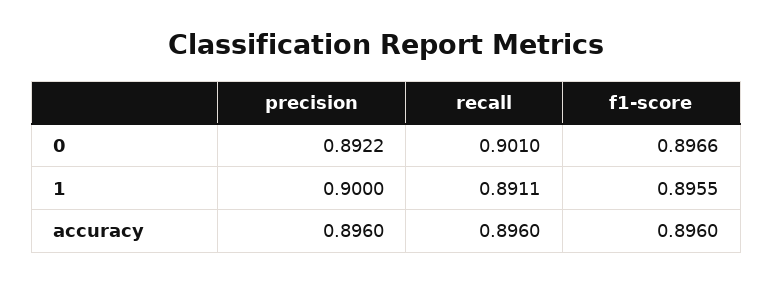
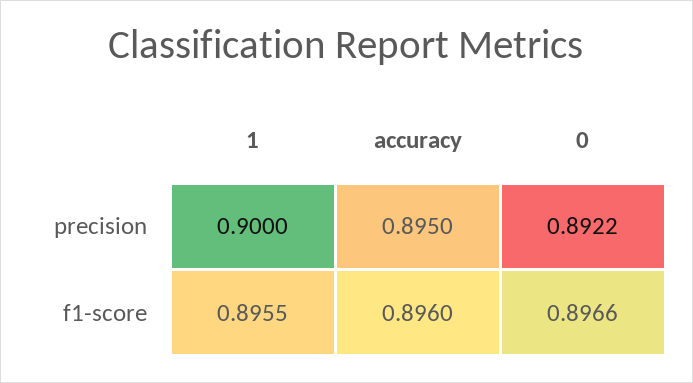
  {
    "precision": {
      "0": 0.8922,
      "1": 0.9,
-     "accuracy": 0.896
+     "accuracy": 0.895
    },
-   "recall": {
-     "0": 0.901,
-     "1": 0.8911,
-     "accuracy": 0.896
-   },
    "f1-score": {
      "0": 0.8966,
      "1": 0.8955,
      "accuracy": 0.896
    }
  }

